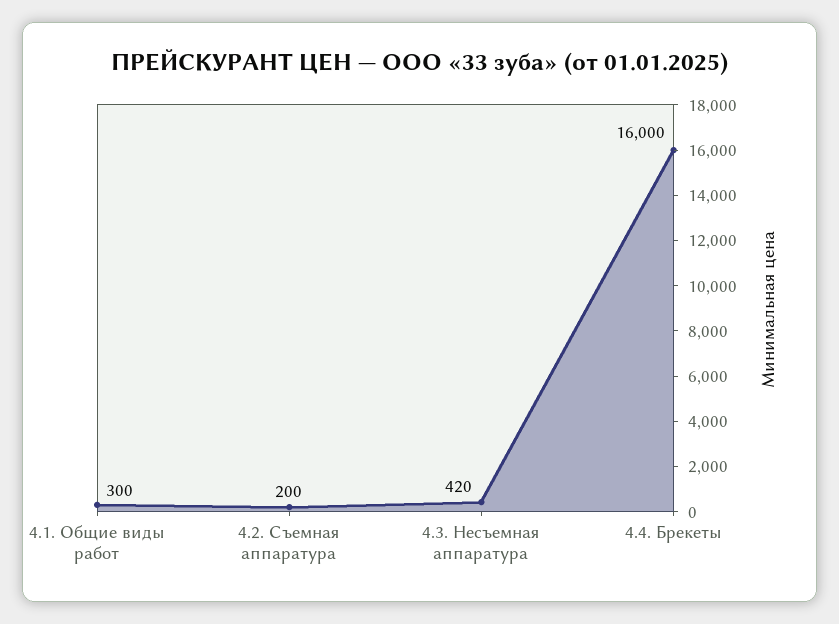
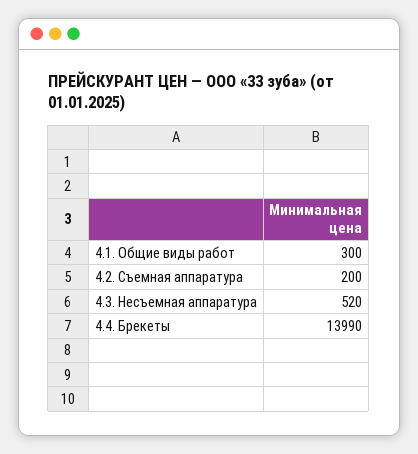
  {
    "4.1. Общие виды работ": 300,
    "4.2. Съемная аппаратура": 200,
-   "4.3. Несъемная аппаратура": 420,
+   "4.3. Несъемная аппаратура": 520,
-   "4.4. Брекеты": 16000
+   "4.4. Брекеты": 13990
  }

